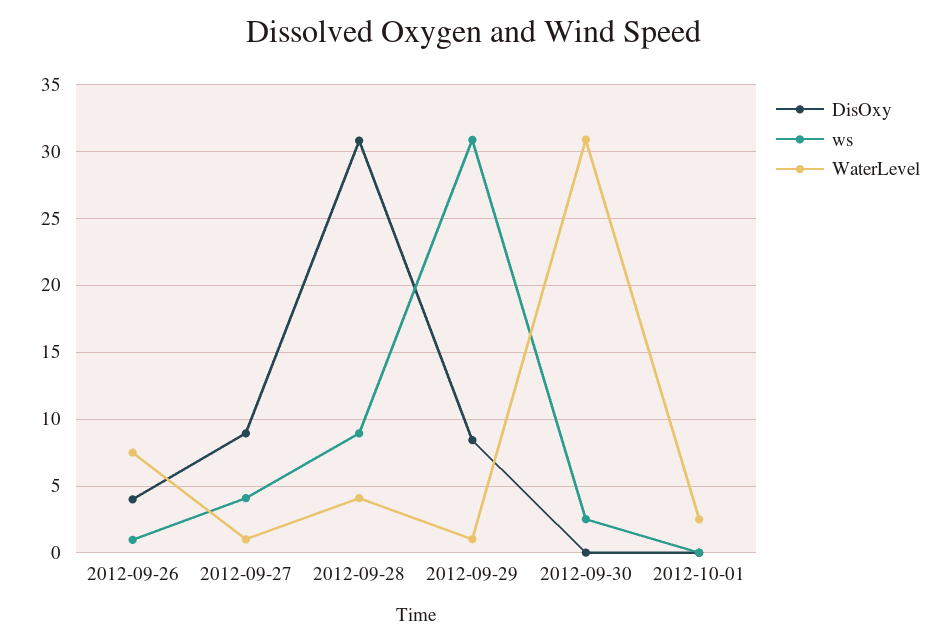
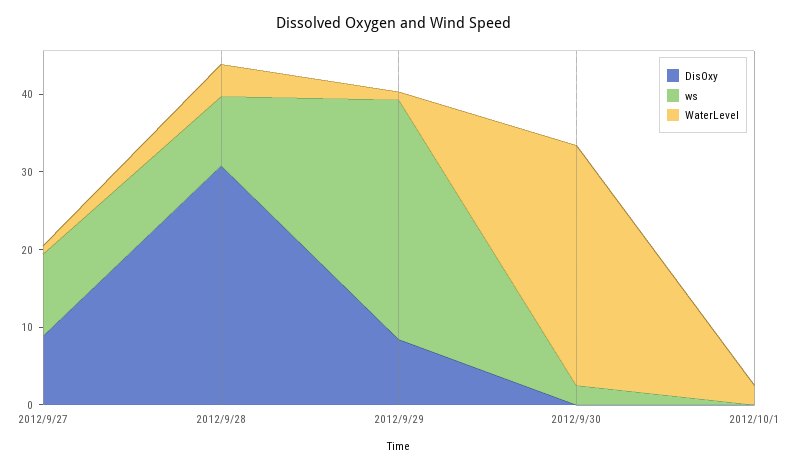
  {
    "DisOxy": {
-     "2012-09-26": 4,
      "2012-09-27": 9,
      "2012-09-28": 31,
      "2012-09-29": 8.5,
      "2012-09-30": 0,
      "2012-10-01": 0
    },
    "ws": {
-     "2012-09-26": 1,
-     "2012-09-27": 4,
+     "2012-09-27": 10,
      "2012-09-28": 9,
      "2012-09-29": 31,
      "2012-09-30": 2.5,
      "2012-10-01": 0
    },
    "WaterLevel": {
-     "2012-09-26": 7.5,
      "2012-09-27": 1,
      "2012-09-28": 4,
      "2012-09-29": 1,
      "2012-09-30": 31,
      "2012-10-01": 2.5
    }
  }

